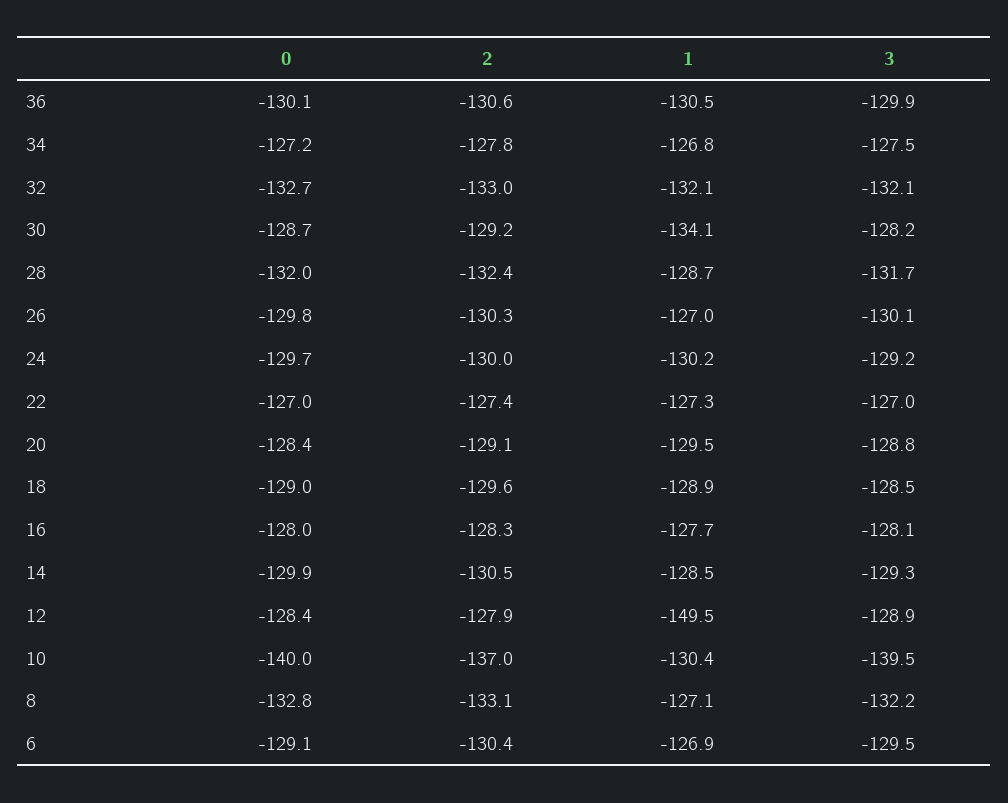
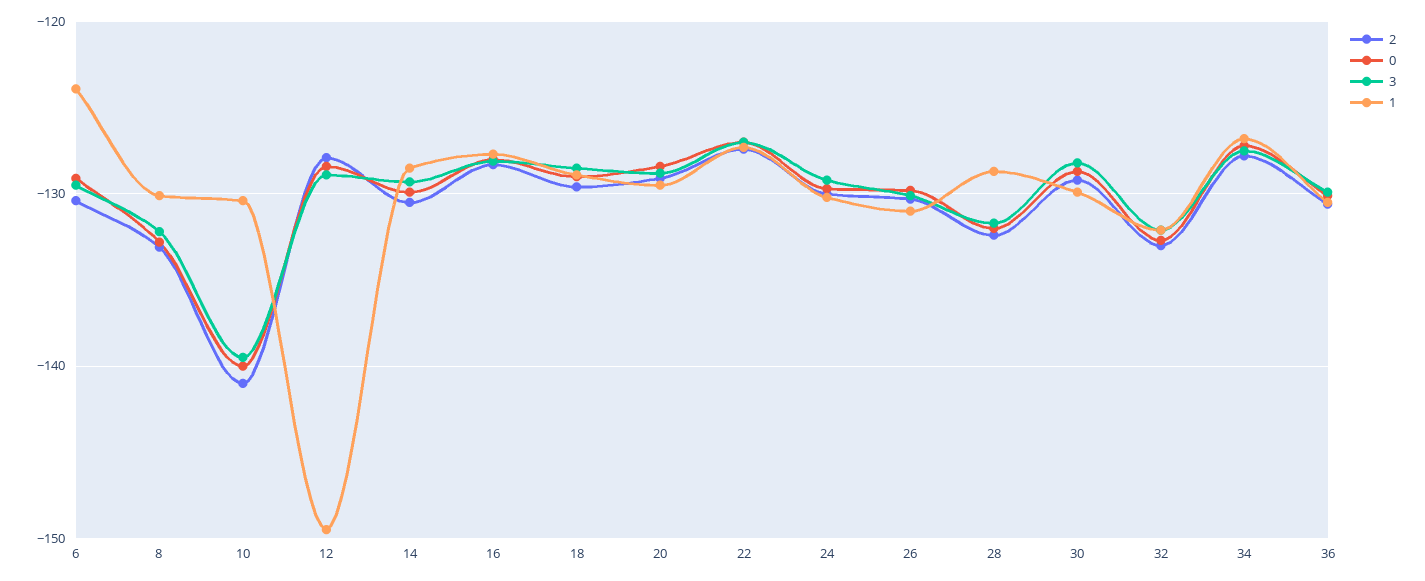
  {
    "0": {
      "36": -130.1,
      "34": -127.2,
      "32": -132.7,
      "30": -128.7,
      "28": -132,
      "26": -129.8,
      "24": -129.7,
      "22": -127,
      "20": -128.4,
      "18": -129,
      "16": -128,
      "14": -129.9,
      "12": -128.4,
      "10": -140,
      "8": -132.8,
      "6": -129.1
    },
    "2": {
      "36": -130.6,
      "34": -127.8,
      "32": -133,
      "30": -129.2,
      "28": -132.4,
      "26": -130.3,
      "24": -130,
      "22": -127.4,
      "20": -129.1,
      "18": -129.6,
      "16": -128.3,
      "14": -130.5,
      "12": -127.9,
-     "10": -137,
+     "10": -141,
      "8": -133.1,
      "6": -130.4
    },
    "1": {
      "36": -130.5,
      "34": -126.8,
      "32": -132.1,
-     "30": -134.1,
+     "30": -130,
      "28": -128.7,
-     "26": -127,
+     "26": -131,
      "24": -130.2,
      "22": -127.3,
      "20": -129.5,
      "18": -128.9,
      "16": -127.7,
      "14": -128.5,
      "12": -149.5,
      "10": -130.4,
-     "8": -127.1,
+     "8": -130,
-     "6": -126.9
+     "6": -124
    },
    "3": {
      "36": -129.9,
      "34": -127.5,
      "32": -132.1,
      "30": -128.2,
      "28": -131.7,
      "26": -130.1,
      "24": -129.2,
      "22": -127,
      "20": -128.8,
      "18": -128.5,
      "16": -128.1,
      "14": -129.3,
      "12": -128.9,
      "10": -139.5,
      "8": -132.2,
      "6": -129.5
    }
  }

